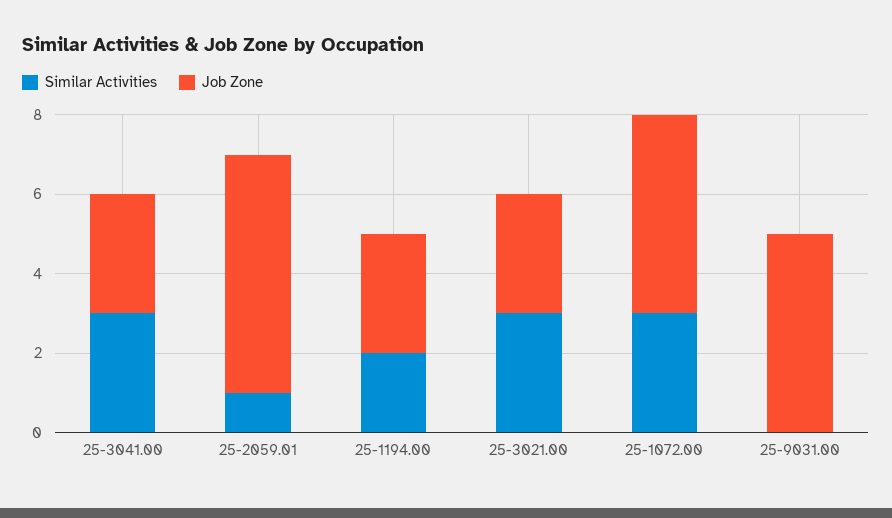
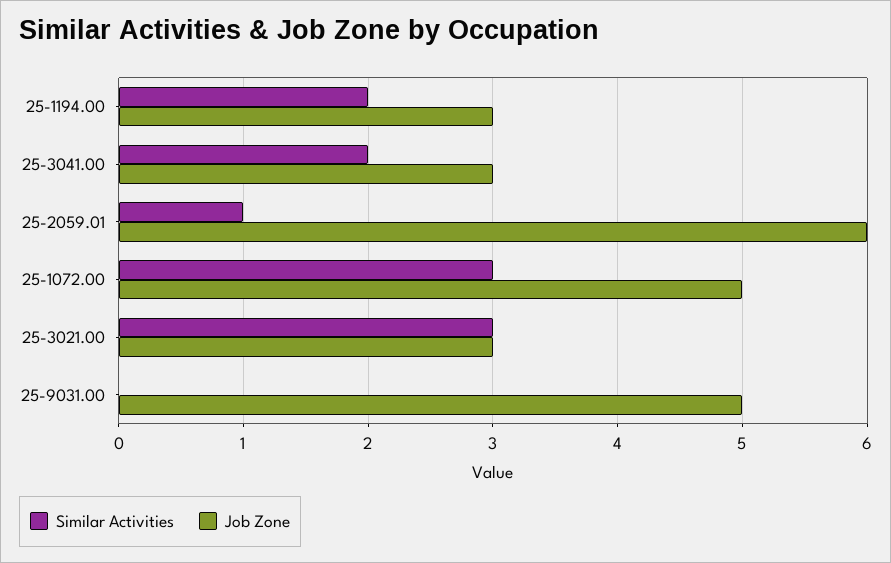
  {
    "Similar Activities": {
-     "25-3041.00": 3,
+     "25-3041.00": 2,
      "25-2059.01": 1,
      "25-1194.00": 2,
      "25-3021.00": 3,
      "25-1072.00": 3,
      "25-9031.00": 0
    },
    "Job Zone": {
      "25-3041.00": 3,
      "25-2059.01": 6,
      "25-1194.00": 3,
      "25-3021.00": 3,
      "25-1072.00": 5,
      "25-9031.00": 5
    }
  }

